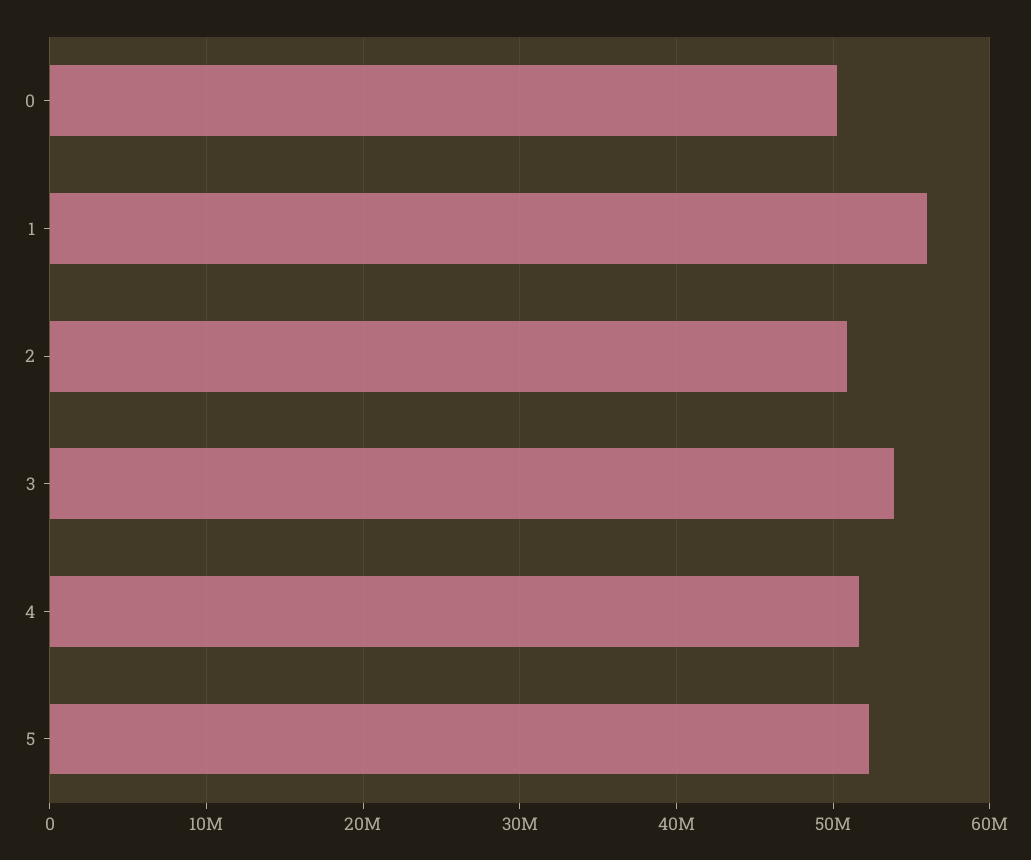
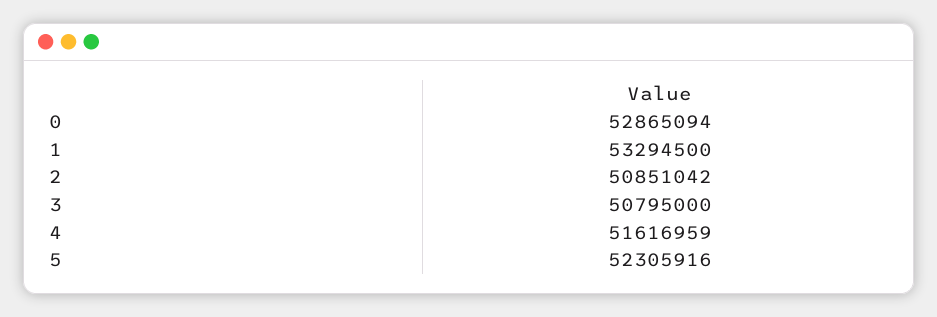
  {
-   "0": 50000000,
+   "0": 52865094,
-   "1": 56000000,
+   "1": 53294500,
    "2": 50851042,
-   "3": 54000000,
+   "3": 50795000,
    "4": 51616959,
    "5": 52305916
  }

